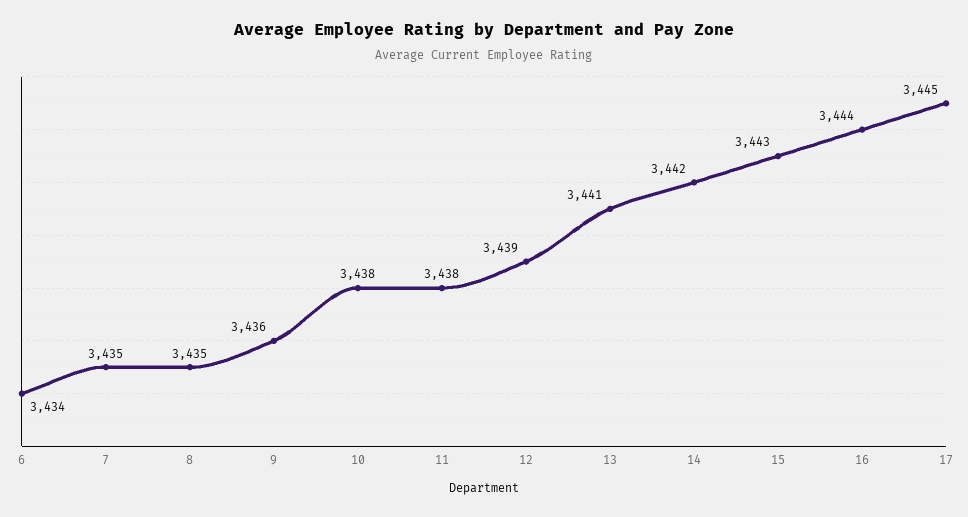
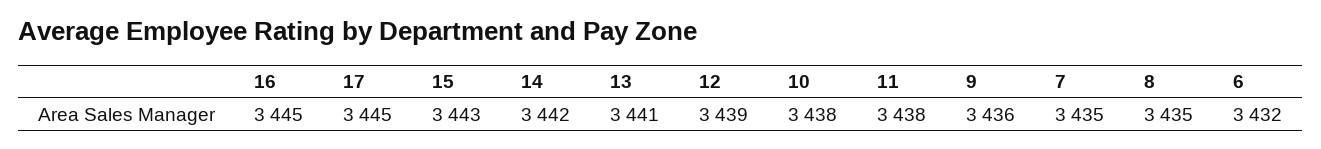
  {
-   "6": 3434,
+   "6": 3432,
    "7": 3435,
    "8": 3435,
    "9": 3436,
    "10": 3438,
    "11": 3438,
    "12": 3439,
    "13": 3441,
    "14": 3442,
    "15": 3443,
-   "16": 3444,
+   "16": 3445,
    "17": 3445
  }

